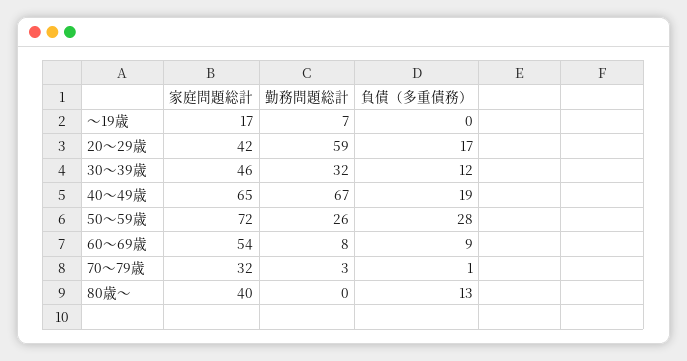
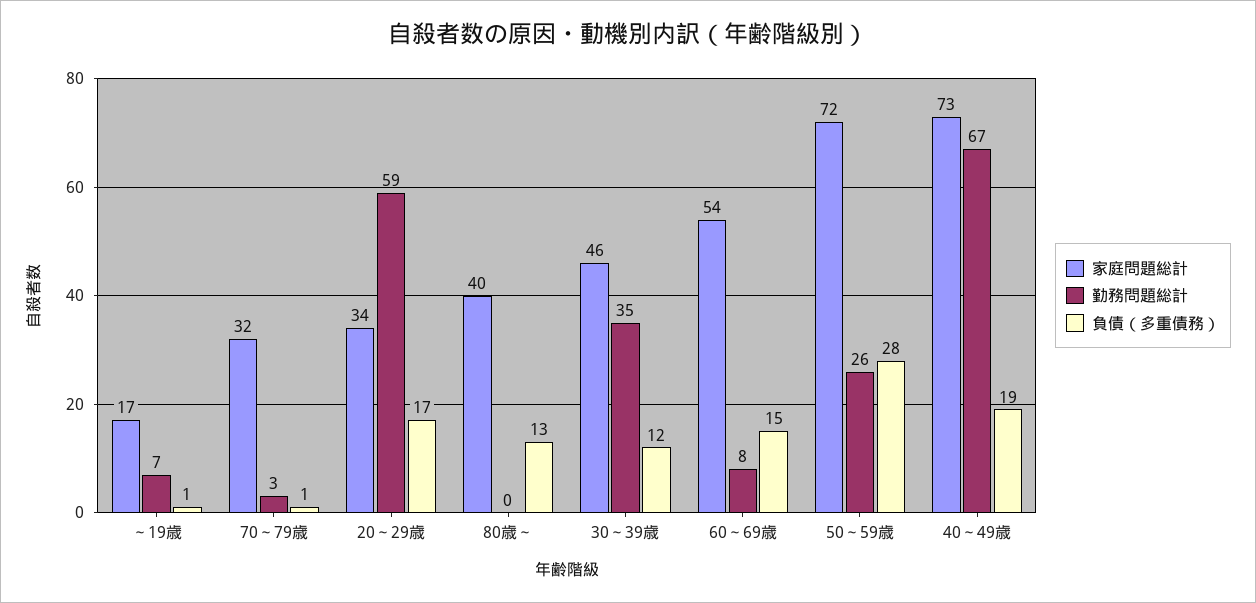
  {
    "家庭問題総計": {
      "～19歳": 17,
-     "20～29歳": 42,
+     "20～29歳": 34,
      "30～39歳": 46,
-     "40～49歳": 65,
+     "40～49歳": 73,
      "50～59歳": 72,
      "60～69歳": 54,
      "70～79歳": 32,
      "80歳～": 40
    },
    "勤務問題総計": {
      "～19歳": 7,
      "20～29歳": 59,
-     "30～39歳": 32,
+     "30～39歳": 35,
      "40～49歳": 67,
      "50～59歳": 26,
      "60～69歳": 8,
      "70～79歳": 3,
      "80歳～": 0
    },
    "負債（多重債務）": {
-     "～19歳": 0,
+     "～19歳": 1,
      "20～29歳": 17,
      "30～39歳": 12,
      "40～49歳": 19,
      "50～59歳": 28,
-     "60～69歳": 9,
+     "60～69歳": 15,
      "70～79歳": 1,
      "80歳～": 13
    }
  }

